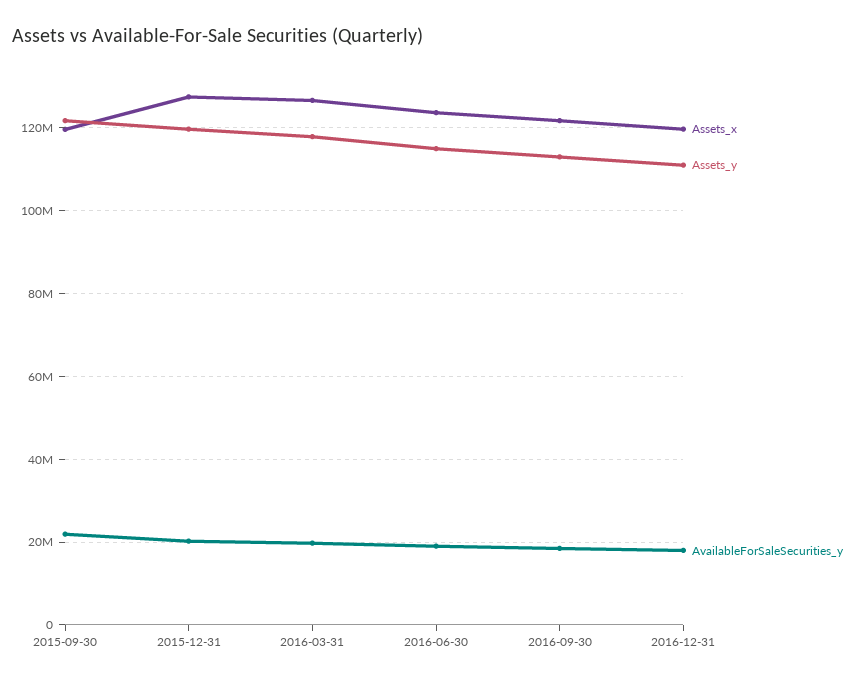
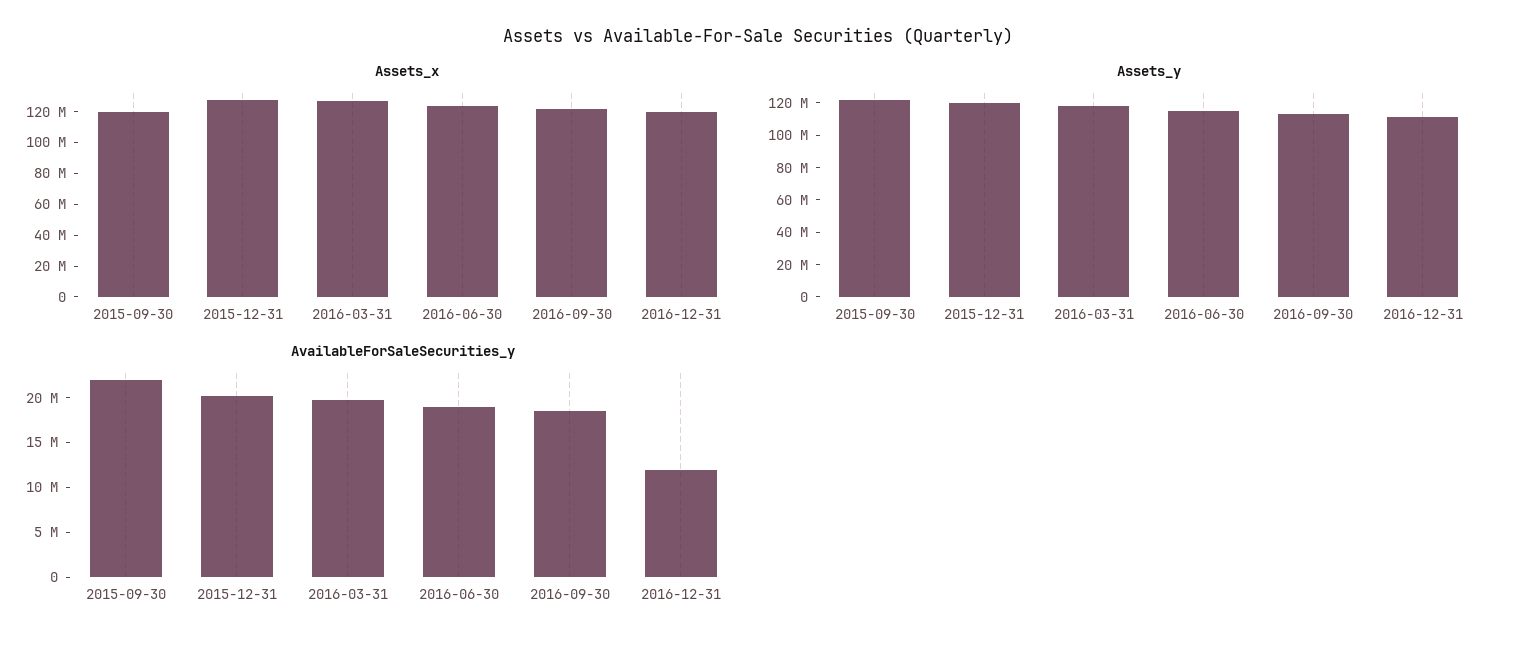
  {
    "Assets_x": {
      "2015-09-30": 120000000,
      "2015-12-31": 128000000,
      "2016-03-31": 126000000,
      "2016-06-30": 124000000,
      "2016-09-30": 122000000,
      "2016-12-31": 120000000
    },
    "Assets_y": {
      "2015-09-30": 122000000,
      "2015-12-31": 120000000,
      "2016-03-31": 118000000,
      "2016-06-30": 116000000,
      "2016-09-30": 114000000,
      "2016-12-31": 112000000
    },
    "AvailableForSaleSecurities_y": {
      "2015-09-30": 22000000,
      "2015-12-31": 20000000,
      "2016-03-31": 20000000,
      "2016-06-30": 19000000,
      "2016-09-30": 19000000,
-     "2016-12-31": 18000000
+     "2016-12-31": 12000000
    }
  }

